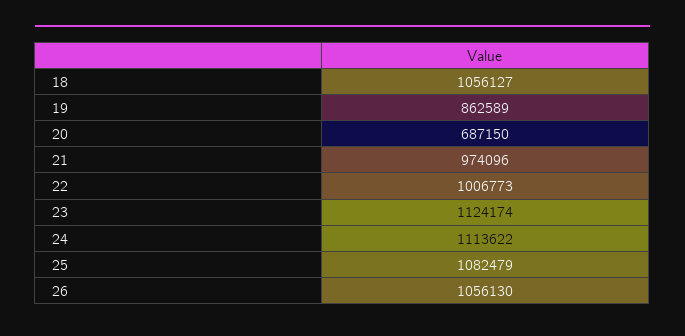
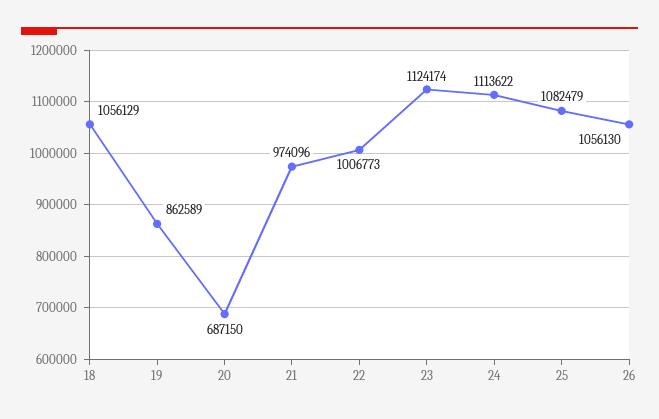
  {
-   "18": 1056127,
+   "18": 1056129,
    "19": 862589,
    "20": 687150,
    "21": 974096,
    "22": 1006773,
    "23": 1124174,
    "24": 1113622,
    "25": 1082479,
    "26": 1056130
  }

